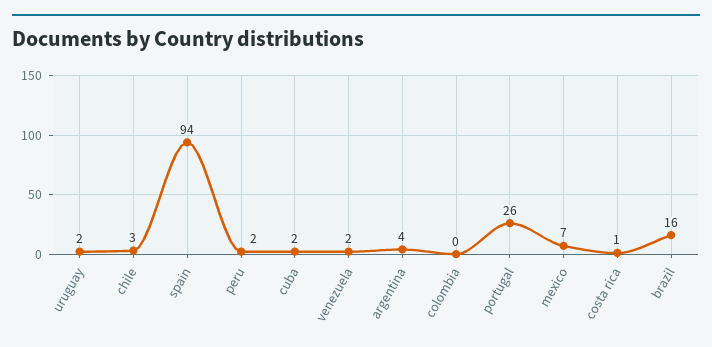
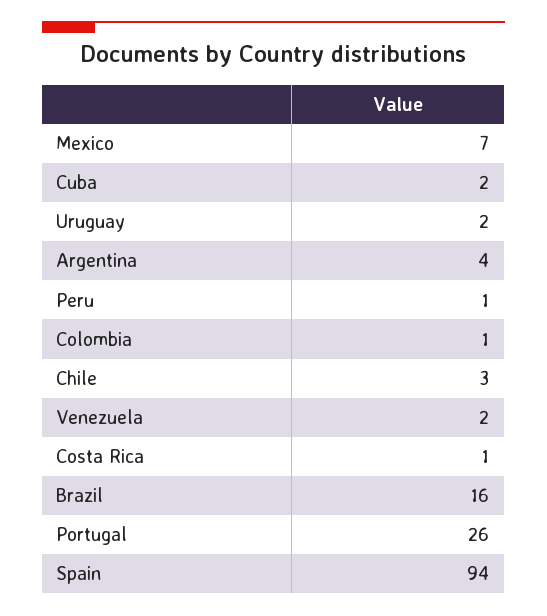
  {
    "uruguay": 2,
    "chile": 3,
    "spain": 94,
-   "peru": 2,
+   "peru": 1,
    "cuba": 2,
    "venezuela": 2,
    "argentina": 4,
-   "colombia": 0,
+   "colombia": 1,
    "portugal": 26,
    "mexico": 7,
    "costa rica": 1,
    "brazil": 16
  }

